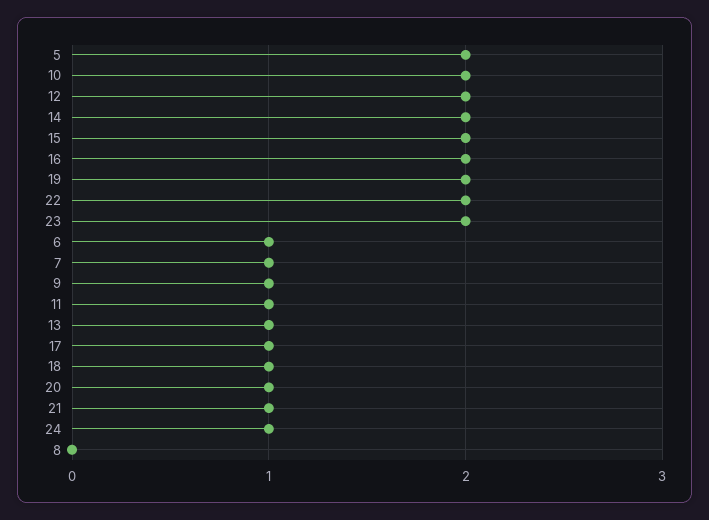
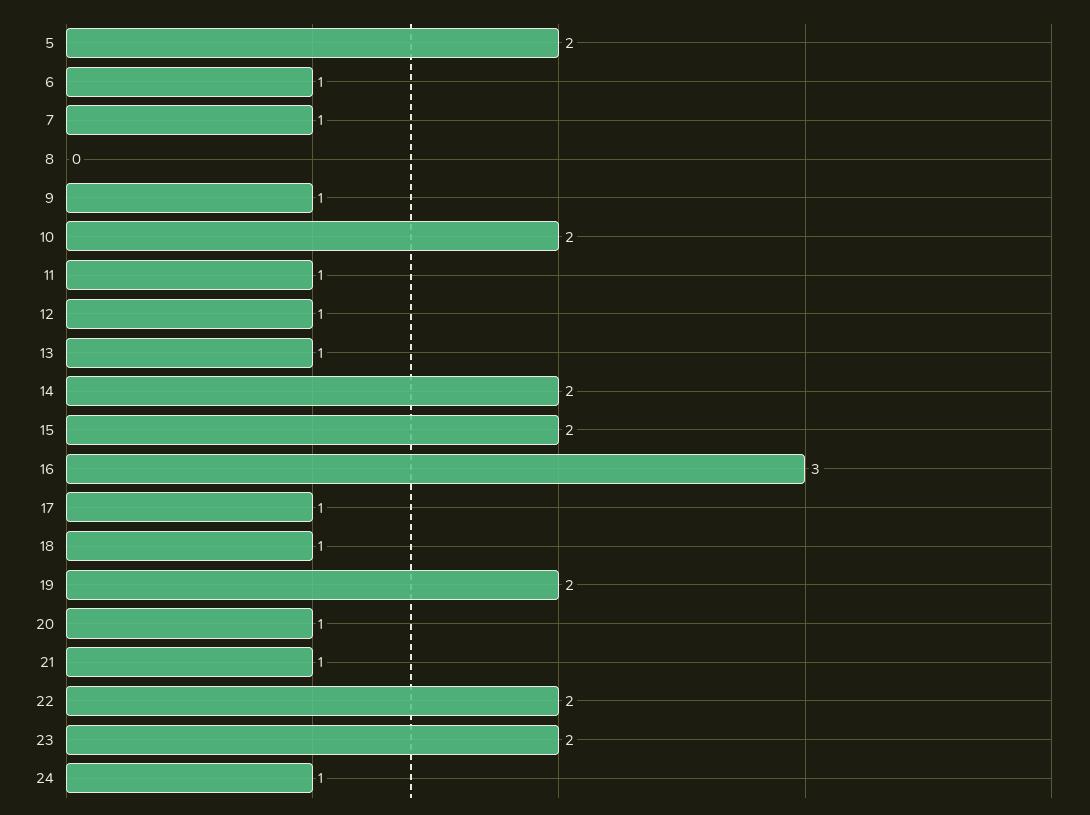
  {
    "5": 2,
    "10": 2,
-   "12": 2,
+   "12": 1,
    "14": 2,
    "15": 2,
-   "16": 2,
+   "16": 3,
    "19": 2,
    "22": 2,
    "23": 2,
    "6": 1,
    "7": 1,
    "9": 1,
    "11": 1,
    "13": 1,
    "17": 1,
    "18": 1,
    "20": 1,
    "21": 1,
    "24": 1,
    "8": 0
  }

